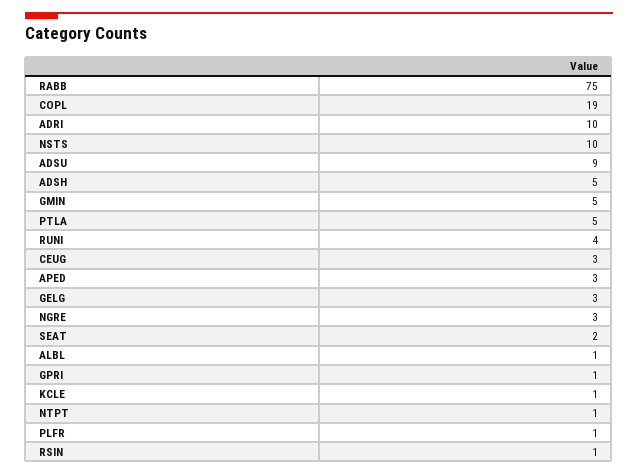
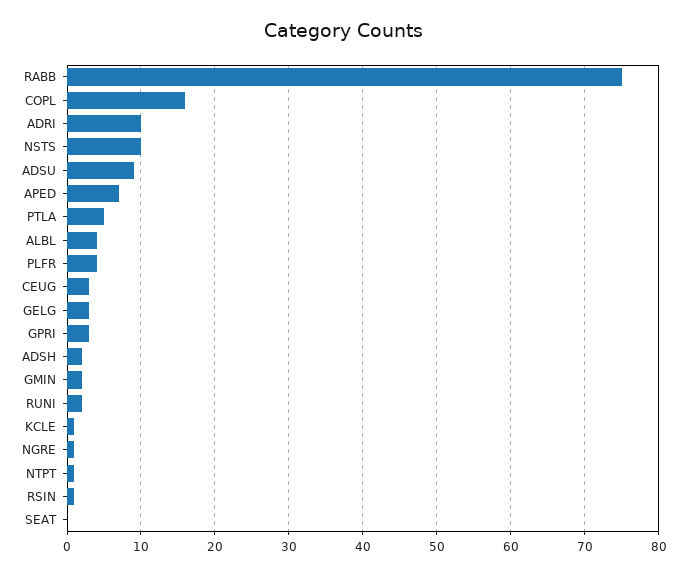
  {
    "RABB": 75,
-   "COPL": 19,
+   "COPL": 16,
    "ADRI": 10,
    "NSTS": 10,
    "ADSU": 9,
-   "ADSH": 5,
+   "ADSH": 2,
-   "GMIN": 5,
+   "GMIN": 2,
    "PTLA": 5,
-   "RUNI": 4,
+   "RUNI": 2,
    "CEUG": 3,
-   "APED": 3,
+   "APED": 7,
    "GELG": 3,
-   "NGRE": 3,
+   "NGRE": 1,
-   "SEAT": 2,
+   "SEAT": 0,
-   "ALBL": 1,
+   "ALBL": 4,
-   "GPRI": 1,
+   "GPRI": 3,
    "KCLE": 1,
    "NTPT": 1,
-   "PLFR": 1,
+   "PLFR": 4,
    "RSIN": 1
  }

